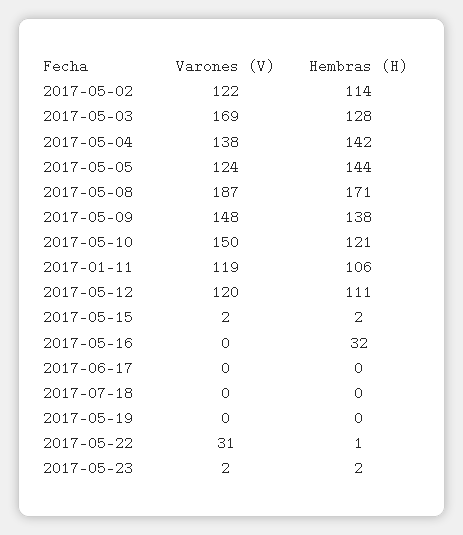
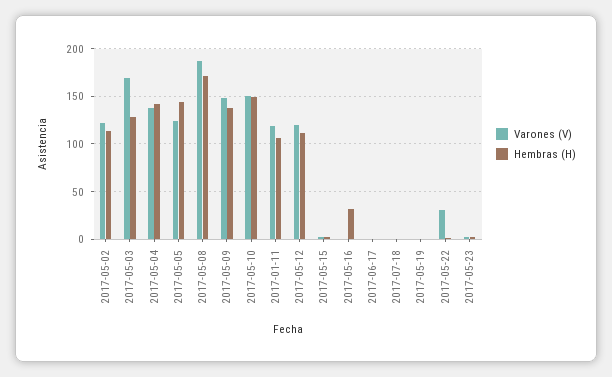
  {
    "Varones (V)": {
      "2017-05-02": 122,
      "2017-05-03": 169,
      "2017-05-04": 138,
      "2017-05-05": 124,
      "2017-05-08": 187,
      "2017-05-09": 148,
      "2017-05-10": 150,
      "2017-01-11": 119,
      "2017-05-12": 120,
      "2017-05-15": 2,
      "2017-05-16": 0,
      "2017-06-17": 0,
      "2017-07-18": 0,
      "2017-05-19": 0,
      "2017-05-22": 31,
      "2017-05-23": 2
    },
    "Hembras (H)": {
      "2017-05-02": 114,
      "2017-05-03": 128,
      "2017-05-04": 142,
      "2017-05-05": 144,
      "2017-05-08": 171,
      "2017-05-09": 138,
-     "2017-05-10": 121,
+     "2017-05-10": 150,
      "2017-01-11": 106,
      "2017-05-12": 111,
      "2017-05-15": 2,
      "2017-05-16": 32,
      "2017-06-17": 0,
      "2017-07-18": 0,
      "2017-05-19": 0,
      "2017-05-22": 1,
      "2017-05-23": 2
    }
  }

